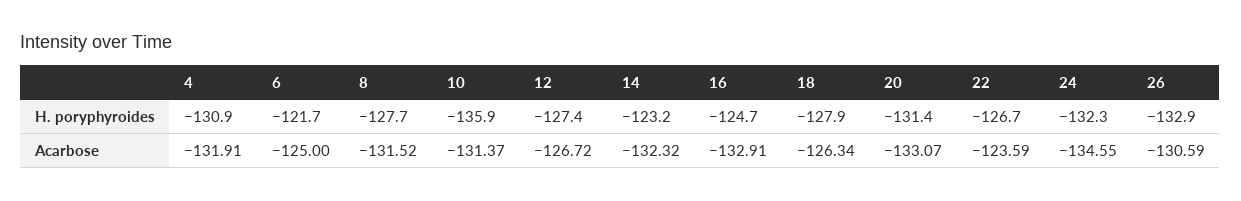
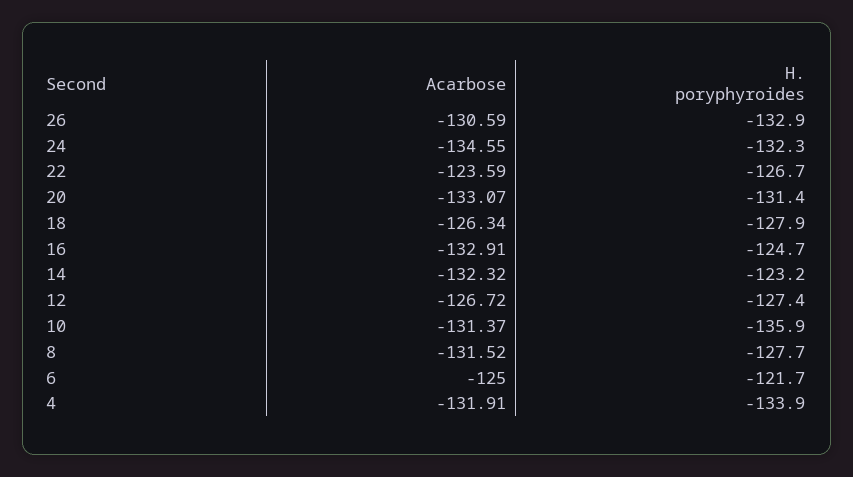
  {
    "4": {
-     "H. poryphyroides": -130.9,
+     "H. poryphyroides": -133.9,
      "Acarbose": -131.91
    },
    "6": {
      "H. poryphyroides": -121.7,
      "Acarbose": -125
    },
    "8": {
      "H. poryphyroides": -127.7,
      "Acarbose": -131.52
    },
    "10": {
      "H. poryphyroides": -135.9,
      "Acarbose": -131.37
    },
    "12": {
      "H. poryphyroides": -127.4,
      "Acarbose": -126.72
    },
    "14": {
      "H. poryphyroides": -123.2,
      "Acarbose": -132.32
    },
    "16": {
      "H. poryphyroides": -124.7,
      "Acarbose": -132.91
    },
    "18": {
      "H. poryphyroides": -127.9,
      "Acarbose": -126.34
    },
    "20": {
      "H. poryphyroides": -131.4,
      "Acarbose": -133.07
    },
    "22": {
      "H. poryphyroides": -126.7,
      "Acarbose": -123.59
    },
    "24": {
      "H. poryphyroides": -132.3,
      "Acarbose": -134.55
    },
    "26": {
      "H. poryphyroides": -132.9,
      "Acarbose": -130.59
    }
  }

